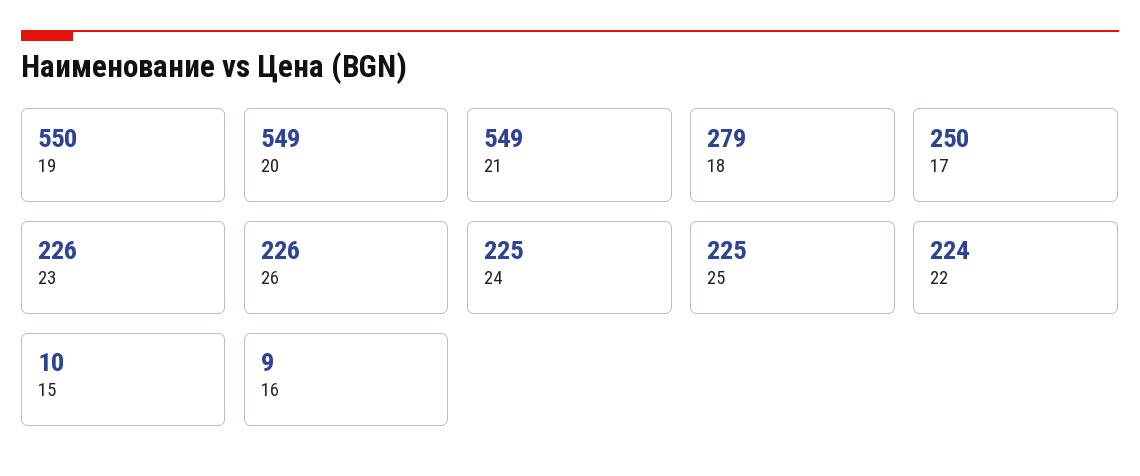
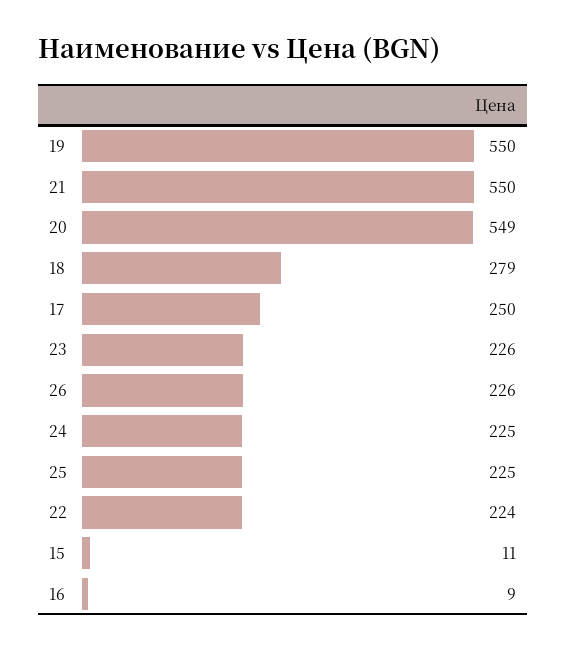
  {
    "19": 550,
    "20": 549,
-   "21": 549,
+   "21": 550,
    "18": 279,
    "17": 250,
    "23": 226,
    "26": 226,
    "24": 225,
    "25": 225,
    "22": 224,
-   "15": 10,
+   "15": 11,
    "16": 9
  }

